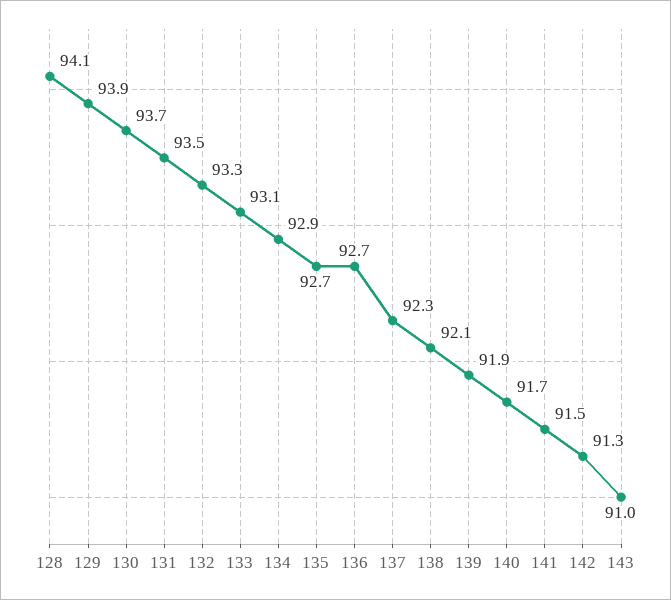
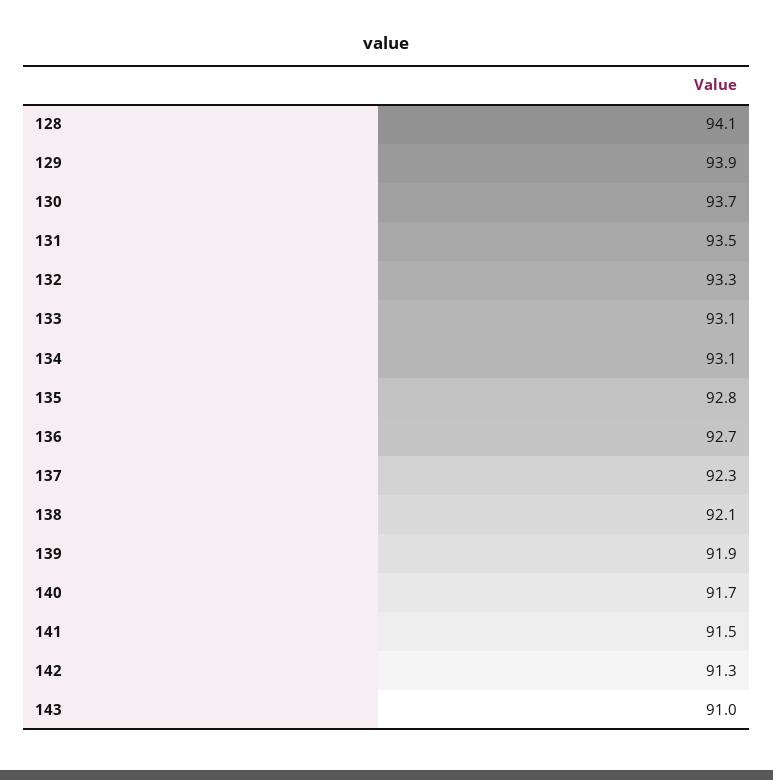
  {
    "128": 94.1,
    "129": 93.9,
    "130": 93.7,
    "131": 93.5,
    "132": 93.3,
    "133": 93.1,
-   "134": 92.9,
+   "134": 93.1,
-   "135": 92.7,
+   "135": 92.8,
    "136": 92.7,
    "137": 92.3,
    "138": 92.1,
    "139": 91.9,
    "140": 91.7,
    "141": 91.5,
    "142": 91.3,
    "143": 91
  }

